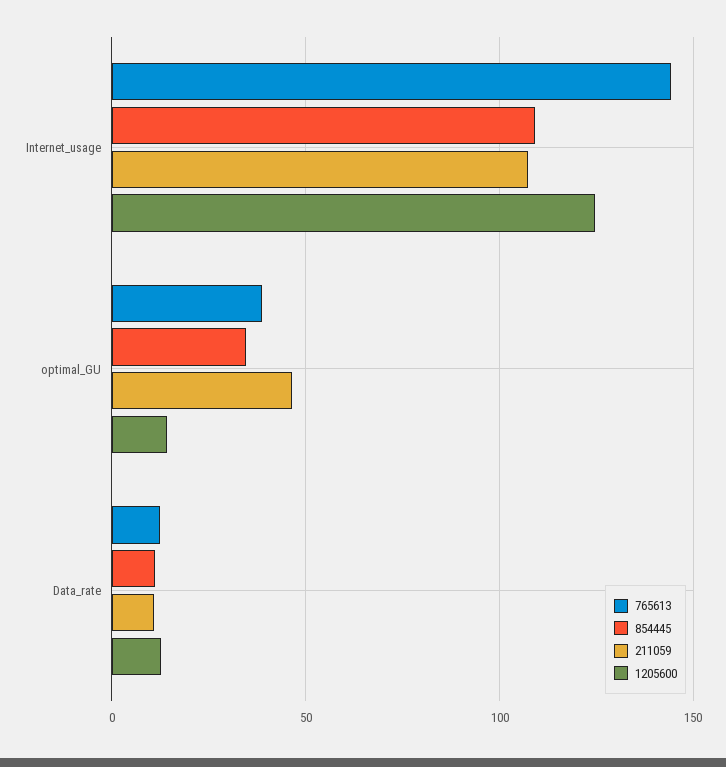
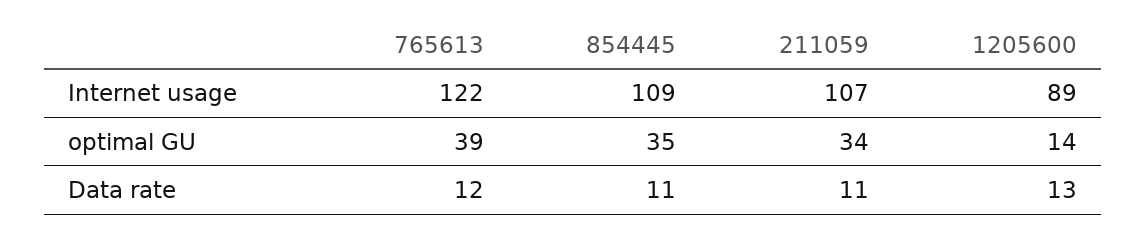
  {
    "765613": {
-     "Internet_usage": 145,
+     "Internet_usage": 122,
      "optimal_GU": 39,
      "Data_rate": 12
    },
    "854445": {
      "Internet_usage": 109,
      "optimal_GU": 35,
      "Data_rate": 11
    },
    "211059": {
      "Internet_usage": 107,
-     "optimal_GU": 45,
+     "optimal_GU": 34,
      "Data_rate": 11
    },
    "1205600": {
-     "Internet_usage": 125,
+     "Internet_usage": 89,
      "optimal_GU": 14,
      "Data_rate": 13
    }
  }

